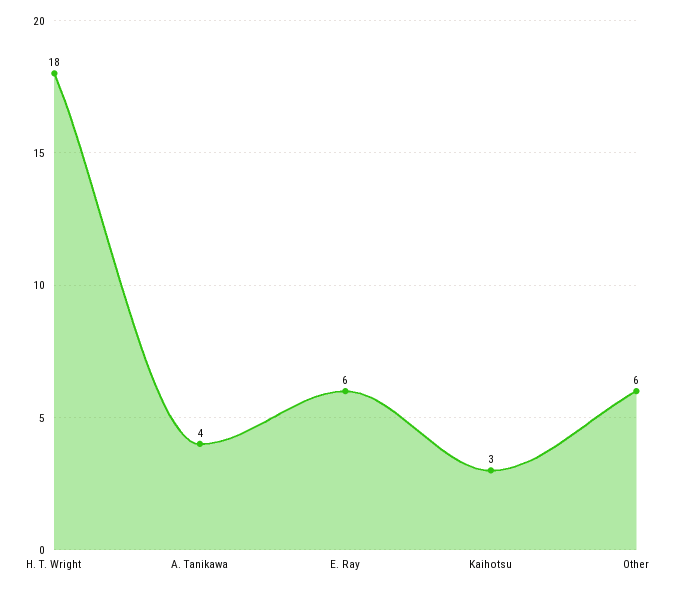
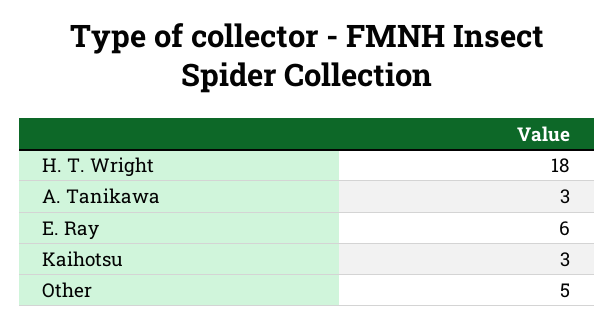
  {
    "H. T. Wright": 18,
-   "A. Tanikawa": 4,
+   "A. Tanikawa": 3,
    "E. Ray": 6,
    "Kaihotsu": 3,
-   "Other": 6
+   "Other": 5
  }

